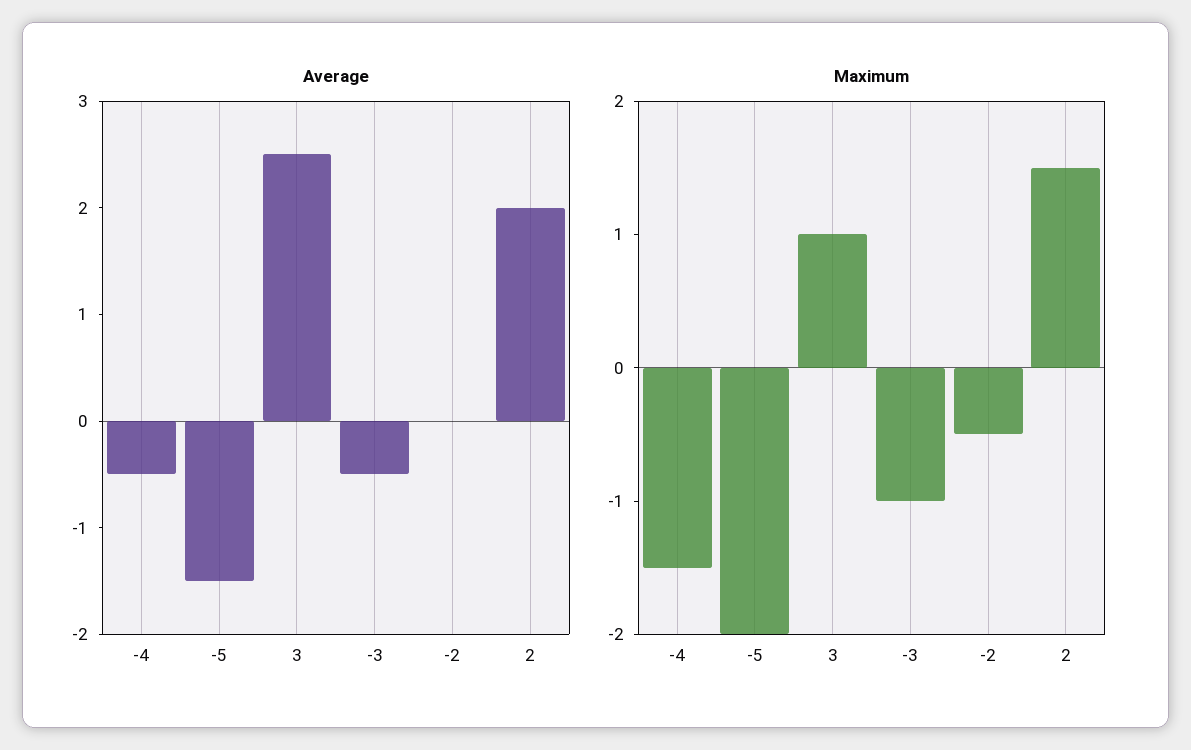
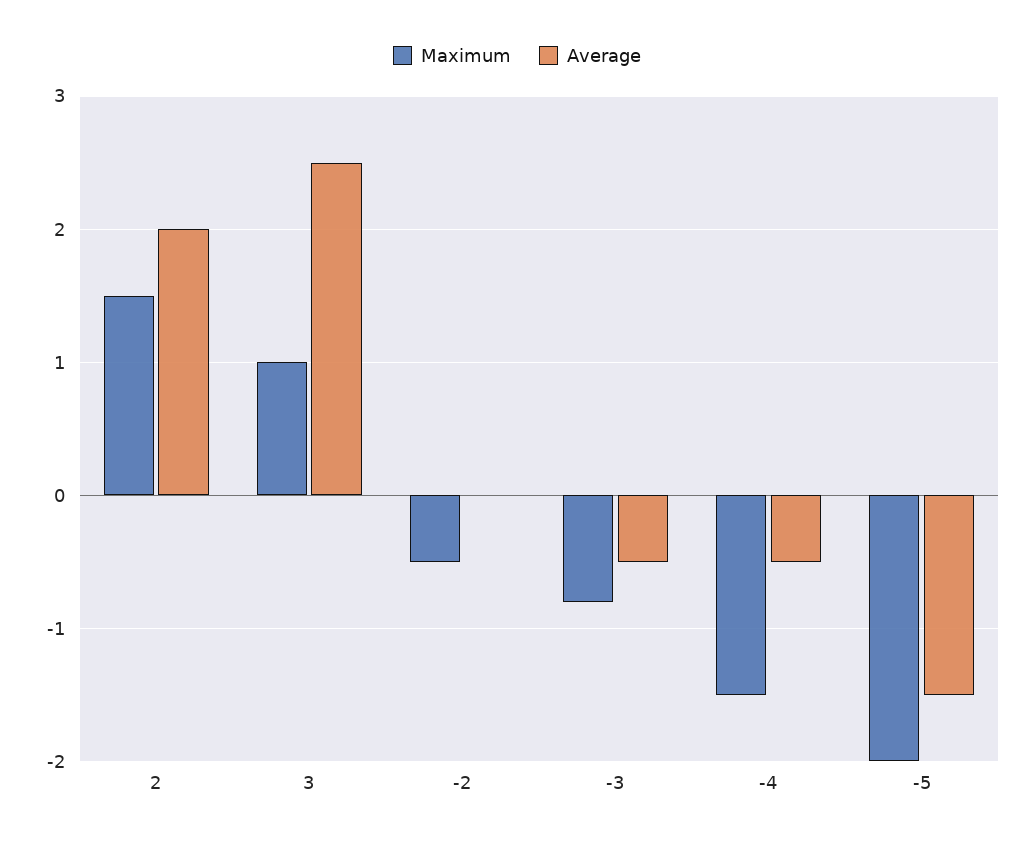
  {
    "Average": {
      "-4": -0.5,
      "-5": -1.5,
      "3": 2.5,
      "-3": -0.5,
      "-2": 0,
      "2": 2
    },
    "Maximum": {
      "-4": -1.5,
      "-5": -2,
      "3": 1,
-     "-3": -1,
+     "-3": -0.8,
      "-2": -0.5,
      "2": 1.5
    }
  }

